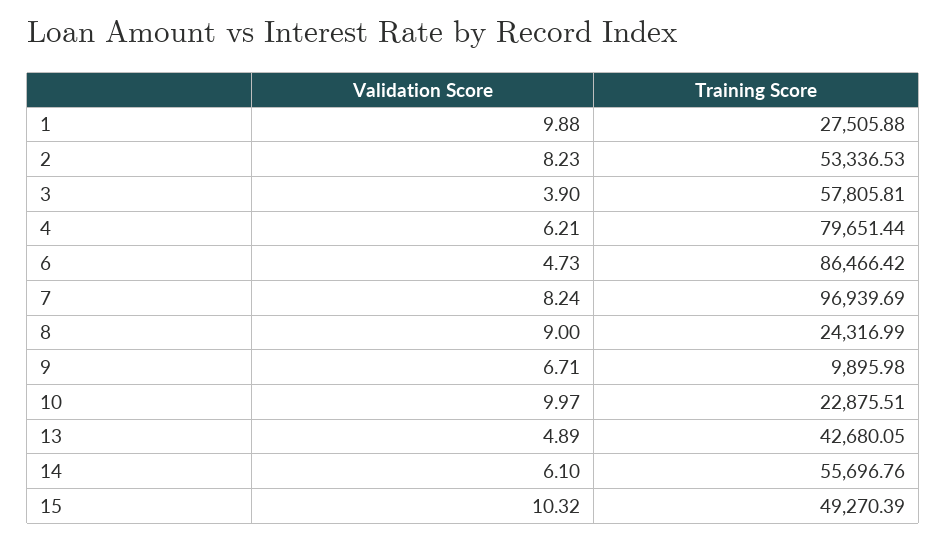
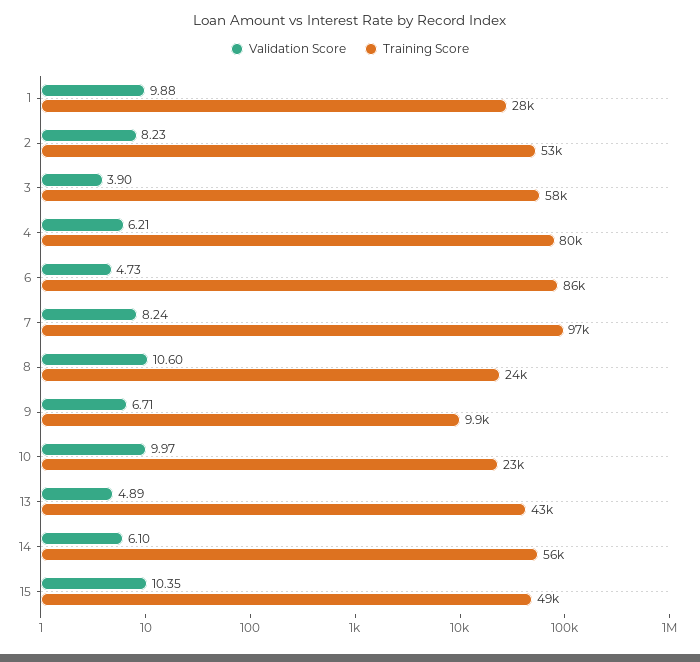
  {
    "Validation Score": {
      "1": 9.88,
      "2": 8.23,
      "3": 3.9,
      "4": 6.21,
      "6": 4.73,
      "7": 8.24,
-     "8": 9,
+     "8": 10.6,
      "9": 6.71,
      "10": 9.97,
      "13": 4.89,
      "14": 6.1,
-     "15": 10.32
+     "15": 10.35
    },
    "Training Score": {
      "1": 27505.88,
      "2": 53336.53,
      "3": 57805.81,
      "4": 79651.44,
      "6": 86466.42,
      "7": 96939.69,
      "8": 24316.99,
      "9": 9895.98,
      "10": 22875.51,
      "13": 42680.05,
      "14": 55696.76,
      "15": 49270.39
    }
  }

